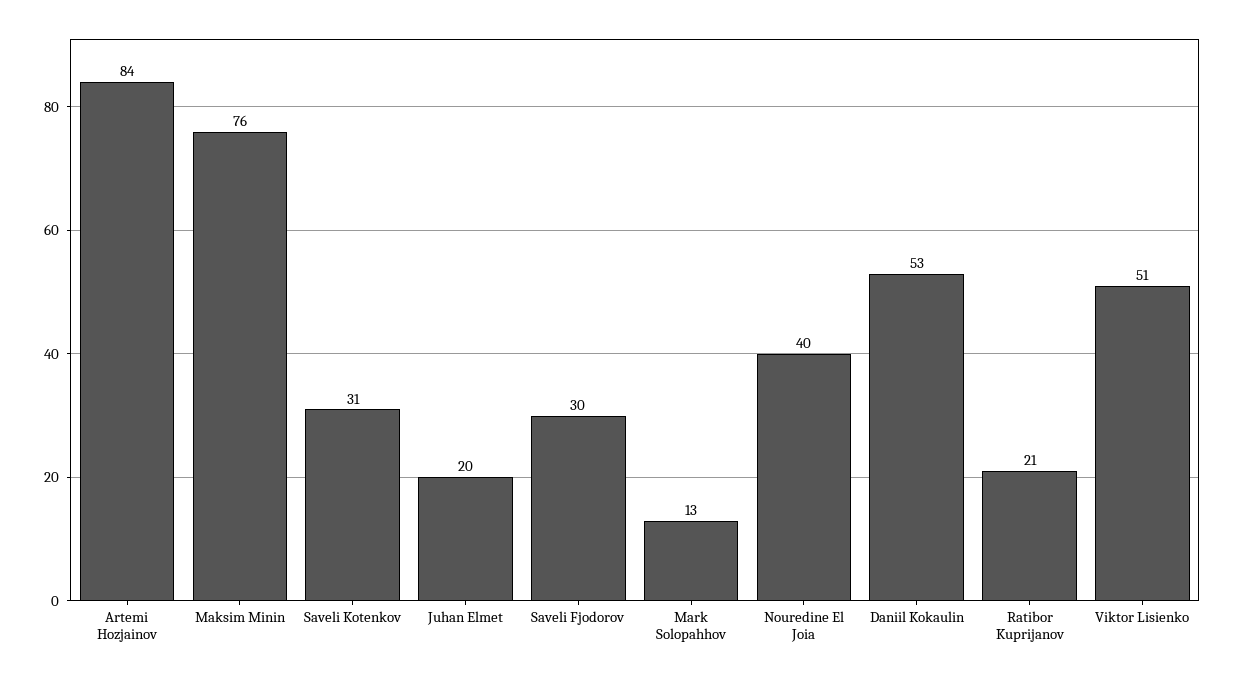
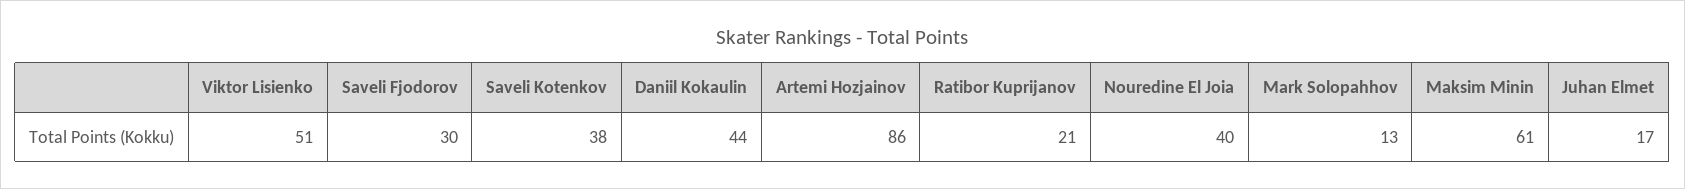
  {
-   "Artemi Hozjainov": 84,
+   "Artemi Hozjainov": 86,
-   "Maksim Minin": 76,
+   "Maksim Minin": 61,
-   "Saveli Kotenkov": 31,
+   "Saveli Kotenkov": 38,
-   "Juhan Elmet": 20,
+   "Juhan Elmet": 17,
    "Saveli Fjodorov": 30,
    "Mark Solopahhov": 13,
    "Nouredine El Joia": 40,
-   "Daniil Kokaulin": 53,
+   "Daniil Kokaulin": 44,
    "Ratibor Kuprijanov": 21,
    "Viktor Lisienko": 51
  }

